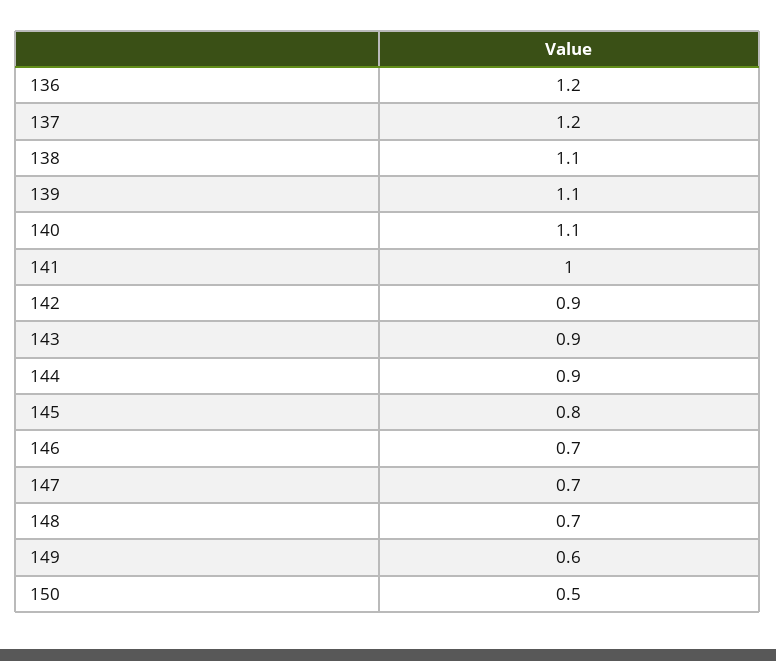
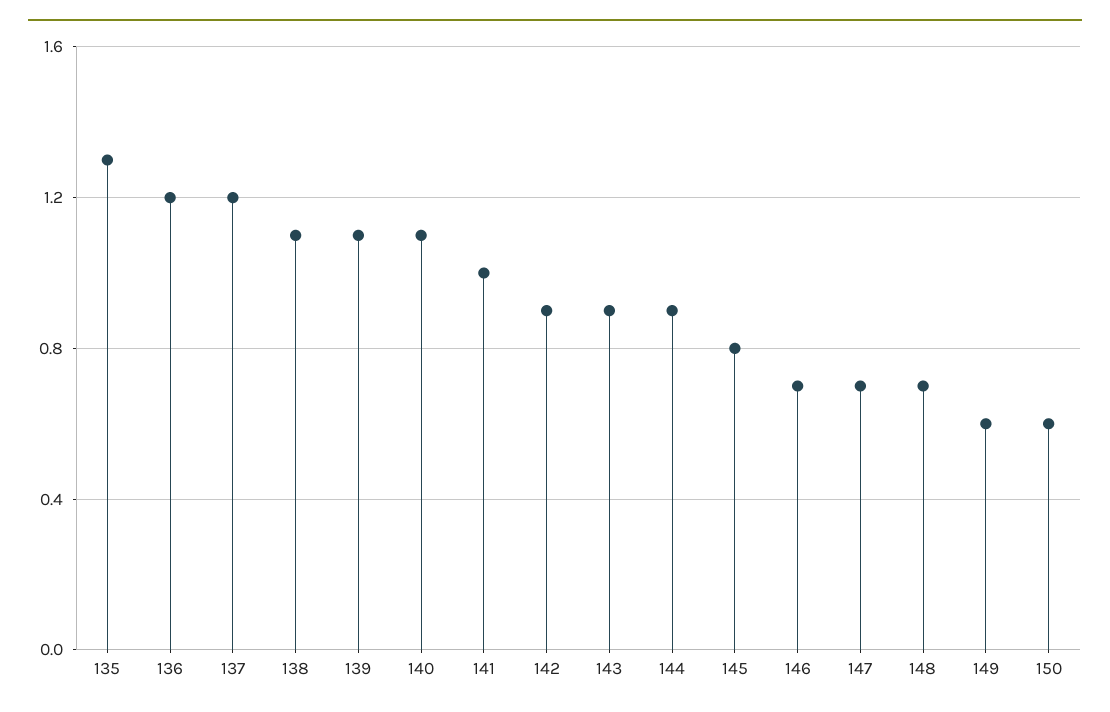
  {
    "136": 1.2,
    "137": 1.2,
    "138": 1.1,
    "139": 1.1,
    "140": 1.1,
    "141": 1,
    "142": 0.9,
    "143": 0.9,
    "144": 0.9,
    "145": 0.8,
    "146": 0.7,
    "147": 0.7,
    "148": 0.7,
    "149": 0.6,
-   "150": 0.5
+   "150": 0.6,
+   "135": 1.3
  }

